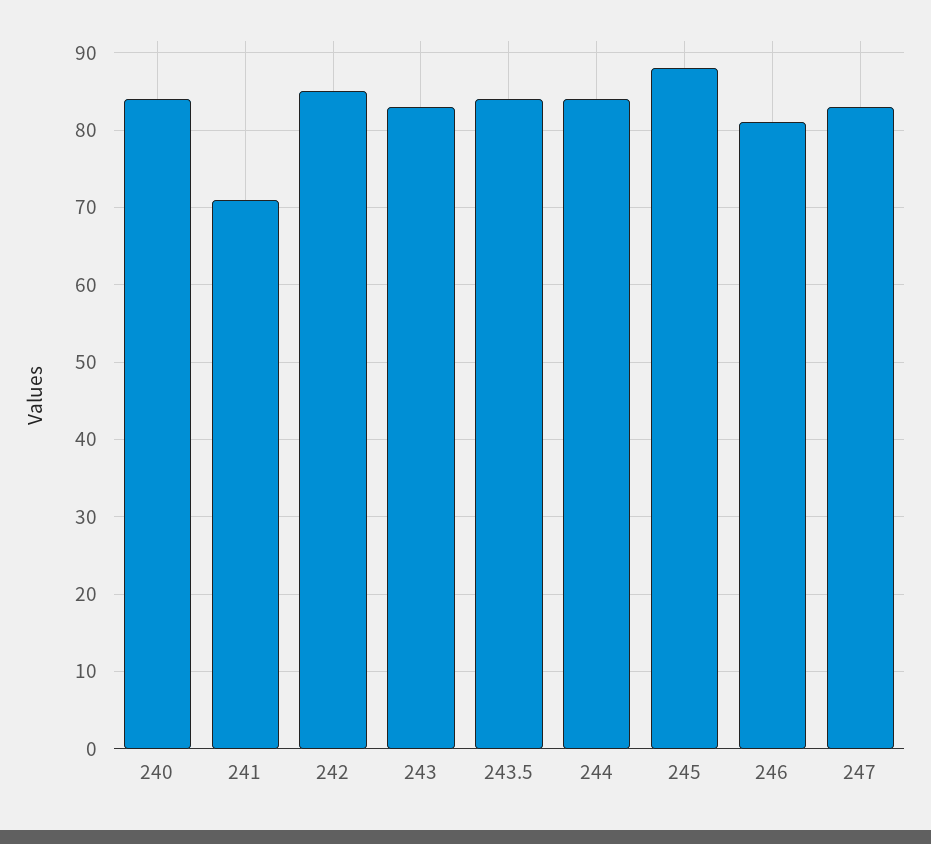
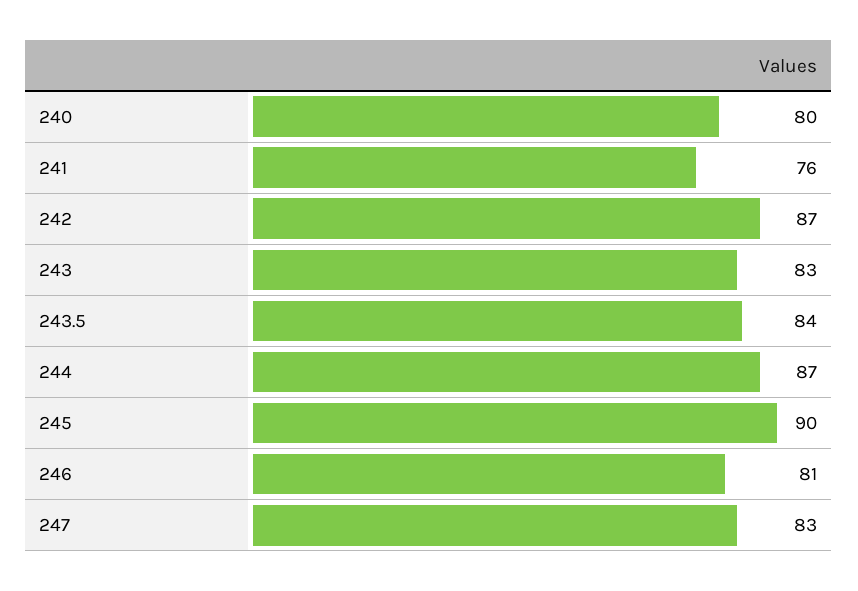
  {
-   "240": 84,
+   "240": 80,
-   "241": 71,
+   "241": 76,
-   "242": 85,
+   "242": 87,
    "243": 83,
    "243.5": 84,
-   "244": 84,
+   "244": 87,
-   "245": 88,
+   "245": 90,
    "246": 81,
    "247": 83
  }

